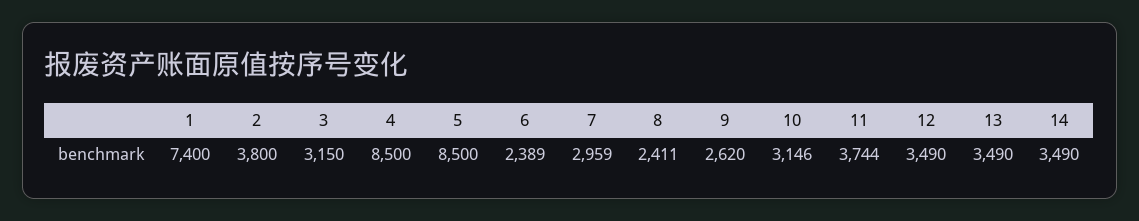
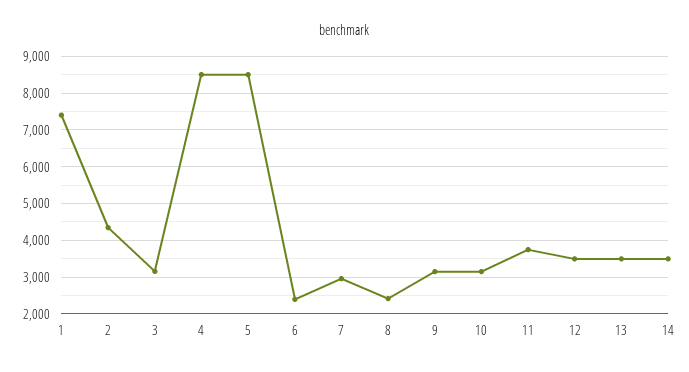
  {
    "1": 7400,
-   "2": 3800,
+   "2": 4400,
    "3": 3150,
    "4": 8500,
    "5": 8500,
    "6": 2389,
    "7": 2959,
    "8": 2411,
-   "9": 2620,
+   "9": 3200,
    "10": 3146,
    "11": 3744,
    "12": 3490,
    "13": 3490,
    "14": 3490
  }

